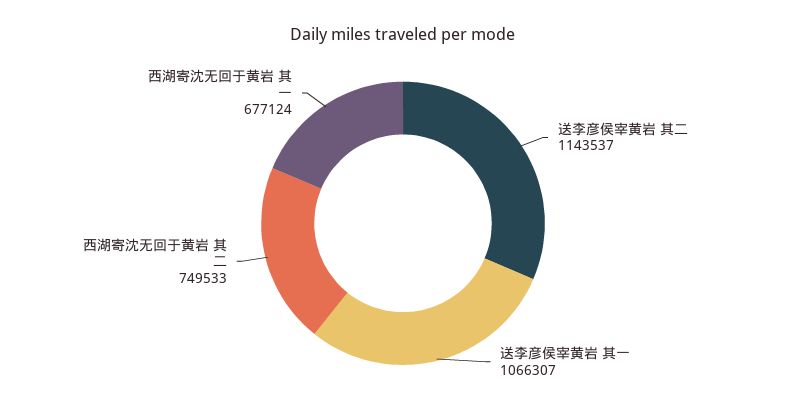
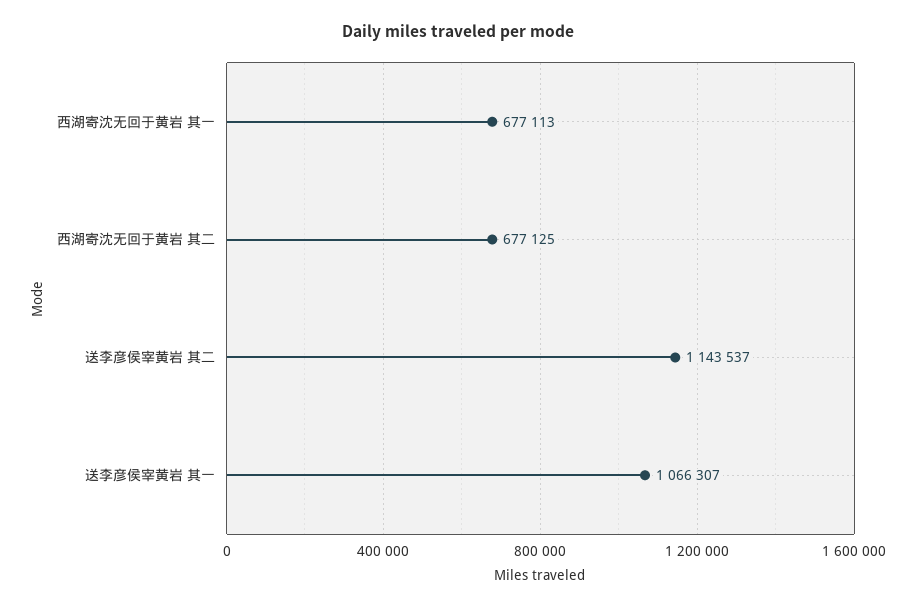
  {
    "送李彦侯宰黄岩 其二": 1143537,
    "送李彦侯宰黄岩 其一": 1066307,
-   "西湖寄沈无回于黄岩 其二": 749533,
+   "西湖寄沈无回于黄岩 其二": 677125,
-   "西湖寄沈无回于黄岩 其一": 677124
+   "西湖寄沈无回于黄岩 其一": 677113
  }

